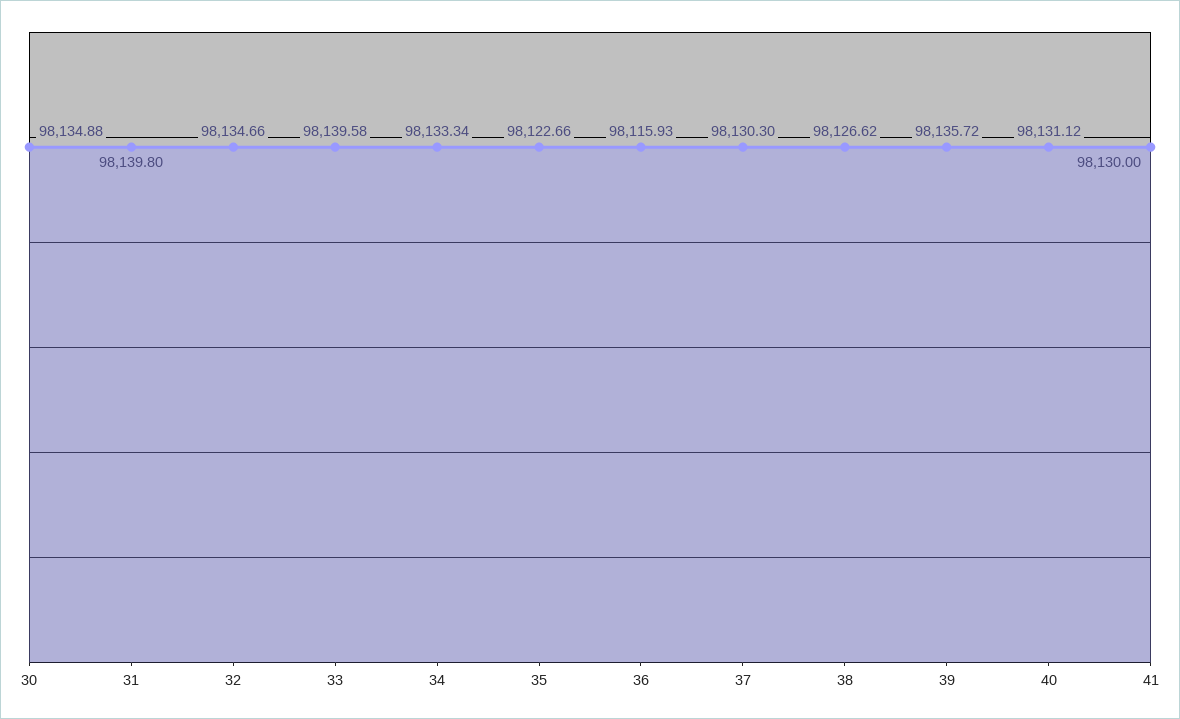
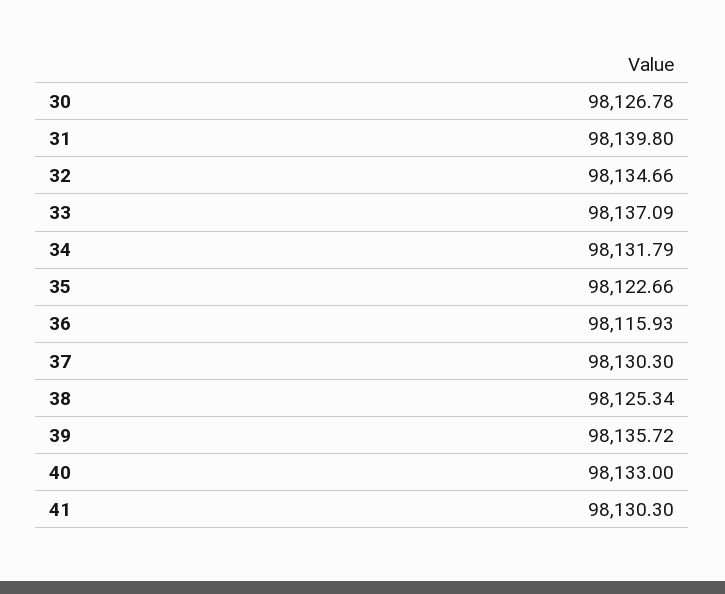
  {
-   "30": 98134.88,
+   "30": 98126.78,
    "31": 98139.8,
    "32": 98134.66,
-   "33": 98139.58,
+   "33": 98137.09,
-   "34": 98133.34,
+   "34": 98131.79,
    "35": 98122.66,
    "36": 98115.93,
    "37": 98130.3,
-   "38": 98126.62,
+   "38": 98125.34,
    "39": 98135.72,
-   "40": 98131.12,
+   "40": 98133,
-   "41": 98130
+   "41": 98130.3
  }

